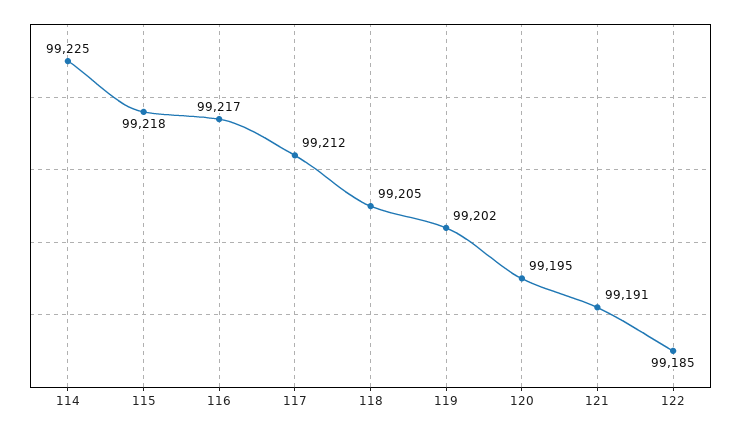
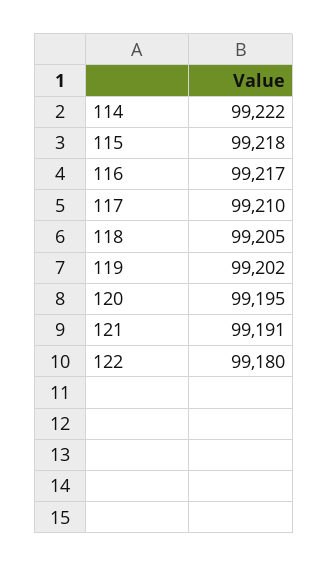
  {
-   "114": 99225,
+   "114": 99222,
    "115": 99218,
    "116": 99217,
-   "117": 99212,
+   "117": 99210,
    "118": 99205,
    "119": 99202,
    "120": 99195,
    "121": 99191,
-   "122": 99185
+   "122": 99180
  }

